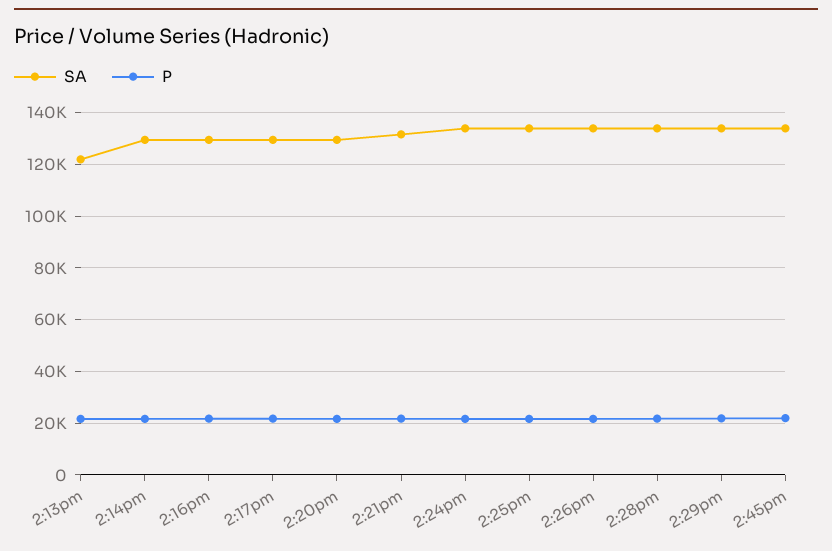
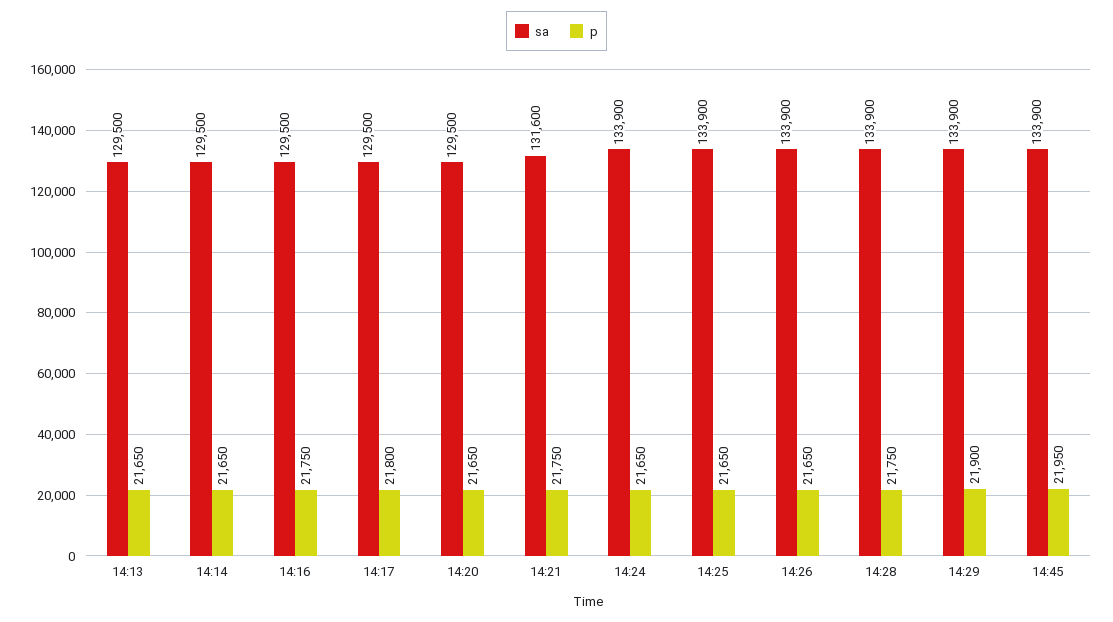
  {
    "SA": {
-     "2:13pm": 122500,
+     "2:13pm": 129500,
      "2:14pm": 129500,
      "2:16pm": 129500,
      "2:17pm": 129500,
      "2:20pm": 129500,
      "2:21pm": 131600,
      "2:24pm": 133900,
      "2:25pm": 133900,
      "2:26pm": 133900,
      "2:28pm": 133900,
      "2:29pm": 133900,
      "2:45pm": 133900
    },
    "P": {
      "2:13pm": 21650,
      "2:14pm": 21650,
      "2:16pm": 21750,
      "2:17pm": 21800,
      "2:20pm": 21650,
      "2:21pm": 21750,
      "2:24pm": 21650,
      "2:25pm": 21650,
      "2:26pm": 21650,
      "2:28pm": 21750,
      "2:29pm": 21900,
      "2:45pm": 21950
    }
  }

